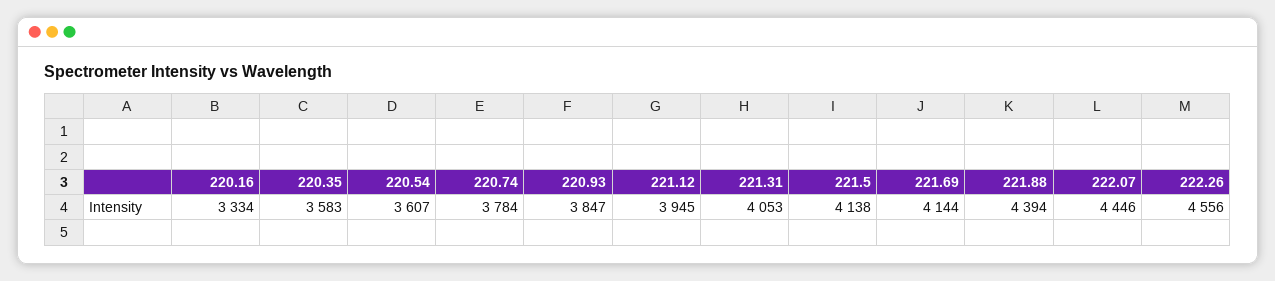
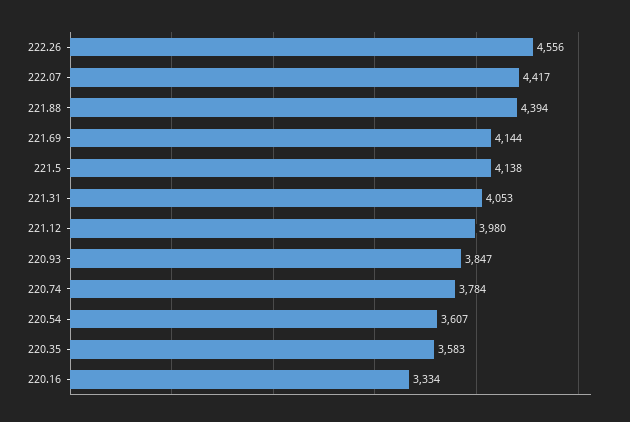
  {
    "220.16": 3334,
    "220.35": 3583,
    "220.54": 3607,
    "220.74": 3784,
    "220.93": 3847,
-   "221.12": 3945,
+   "221.12": 3980,
    "221.31": 4053,
    "221.5": 4138,
    "221.69": 4144,
    "221.88": 4394,
-   "222.07": 4446,
+   "222.07": 4417,
    "222.26": 4556
  }

